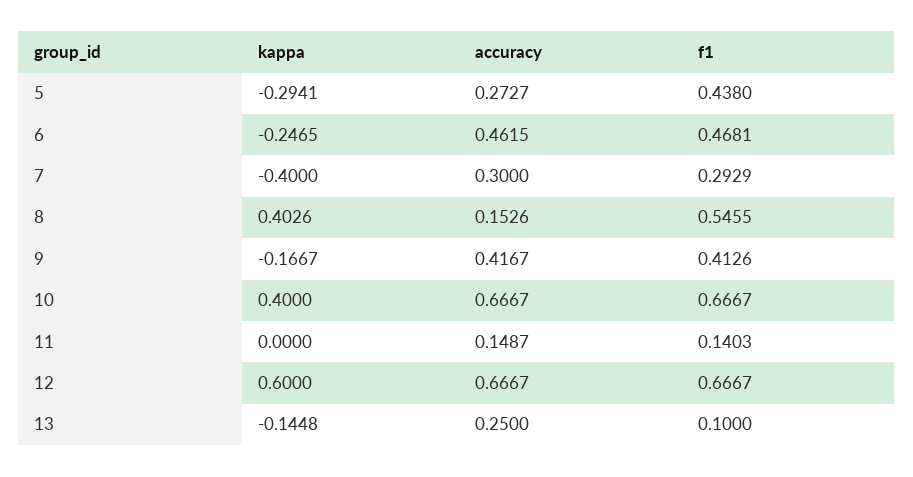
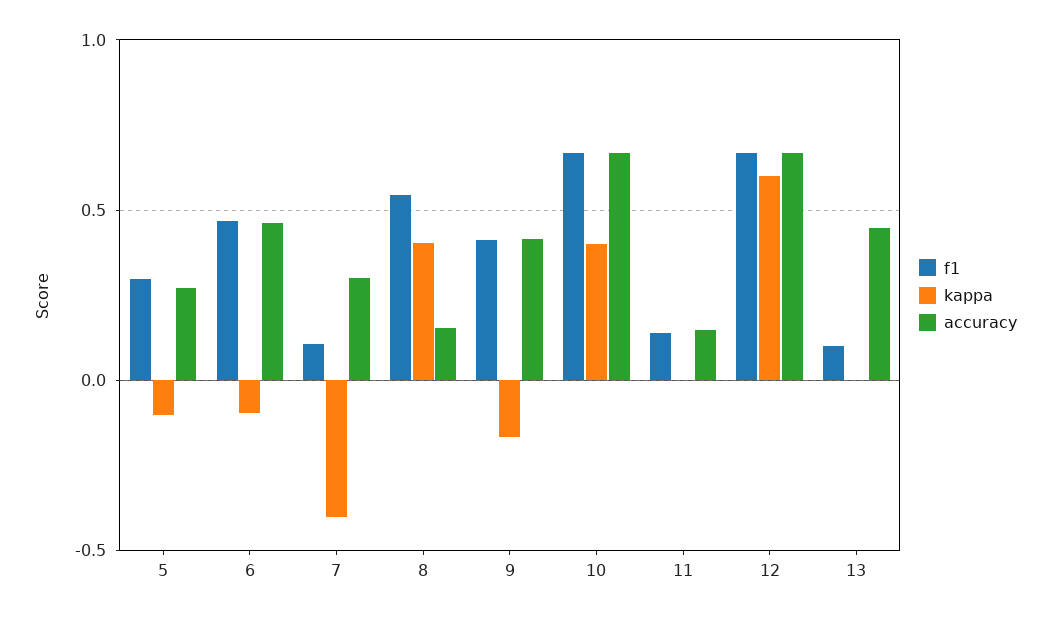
  {
    "kappa": {
-     "5": -0.2941,
+     "5": -0.1,
-     "6": -0.2465,
+     "6": -0.1,
      "7": -0.4,
      "8": 0.4026,
      "9": -0.1667,
      "10": 0.4,
      "11": 0,
      "12": 0.6,
-     "13": -0.1448
+     "13": 0
    },
    "accuracy": {
      "5": 0.2727,
      "6": 0.4615,
      "7": 0.3,
      "8": 0.1526,
      "9": 0.4167,
      "10": 0.6667,
      "11": 0.1487,
      "12": 0.6667,
-     "13": 0.25
+     "13": 0.45
    },
    "f1": {
-     "5": 0.438,
+     "5": 0.3,
      "6": 0.4681,
-     "7": 0.2929,
+     "7": 0.1,
      "8": 0.5455,
      "9": 0.4126,
      "10": 0.6667,
      "11": 0.1403,
      "12": 0.6667,
      "13": 0.1
    }
  }

